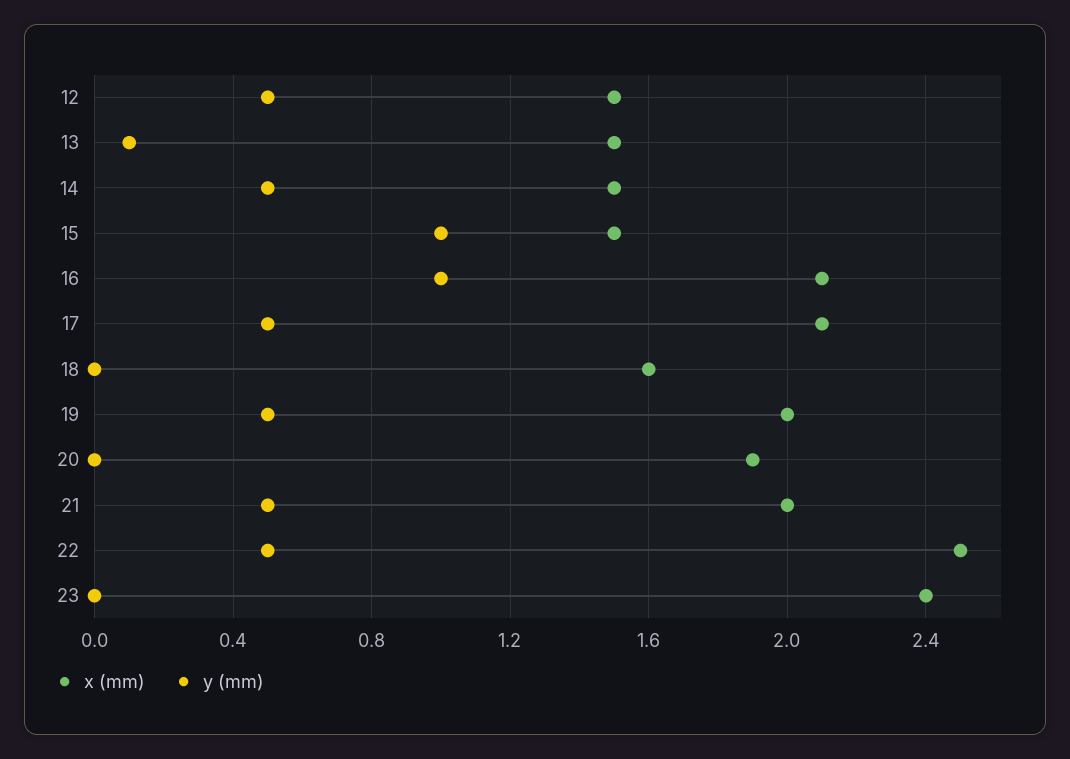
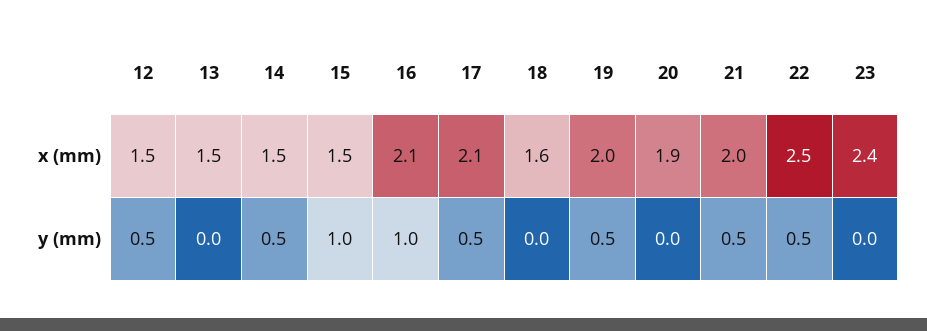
  {
    "x (mm)": {
      "12": 1.5,
      "13": 1.5,
      "14": 1.5,
      "15": 1.5,
      "16": 2.1,
      "17": 2.1,
      "18": 1.6,
      "19": 2,
      "20": 1.9,
      "21": 2,
      "22": 2.5,
      "23": 2.4
    },
    "y (mm)": {
      "12": 0.5,
-     "13": 0.1,
+     "13": 0,
      "14": 0.5,
      "15": 1,
      "16": 1,
      "17": 0.5,
      "18": 0,
      "19": 0.5,
      "20": 0,
      "21": 0.5,
      "22": 0.5,
      "23": 0
    }
  }

